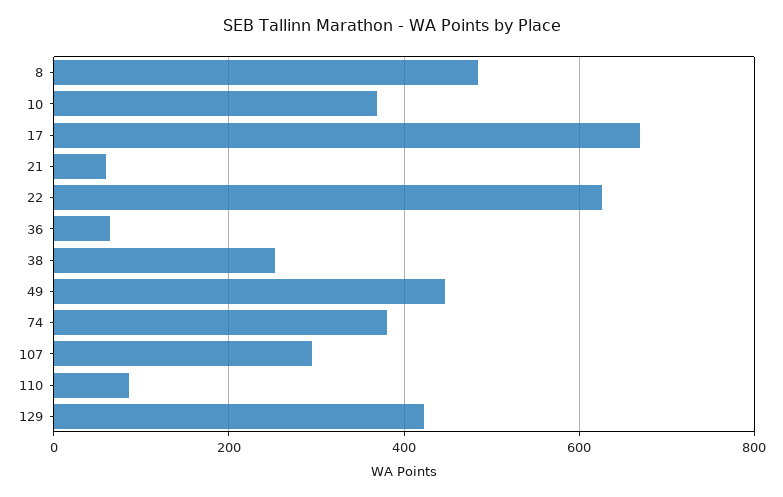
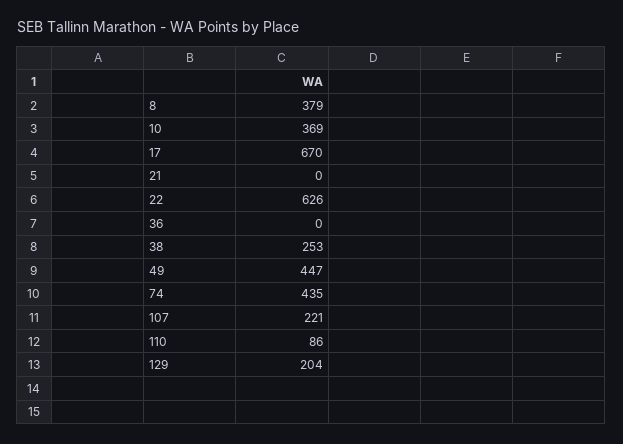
  {
-   "8": 480,
+   "8": 379,
    "10": 369,
    "17": 670,
-   "21": 60,
+   "21": 0,
    "22": 626,
-   "36": 60,
+   "36": 0,
    "38": 253,
    "49": 447,
-   "74": 380,
+   "74": 435,
-   "107": 300,
+   "107": 221,
    "110": 86,
-   "129": 420
+   "129": 204
  }

